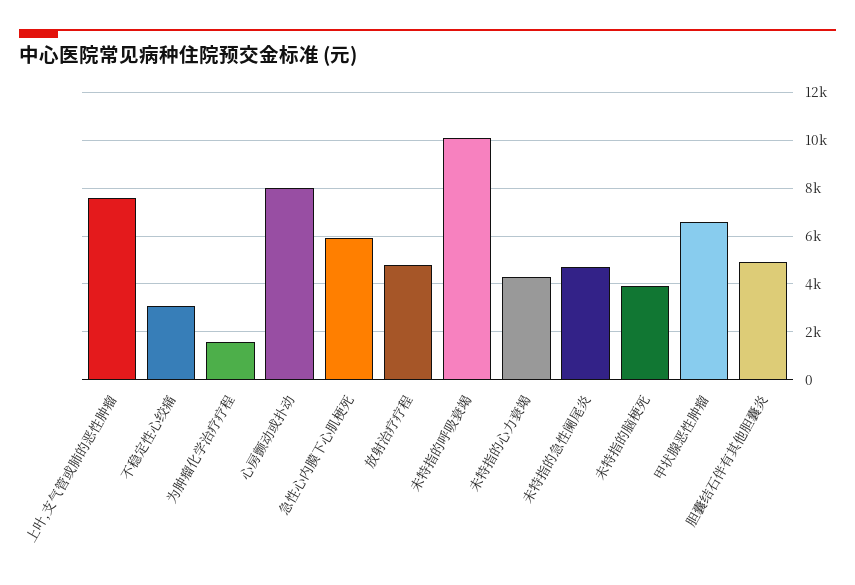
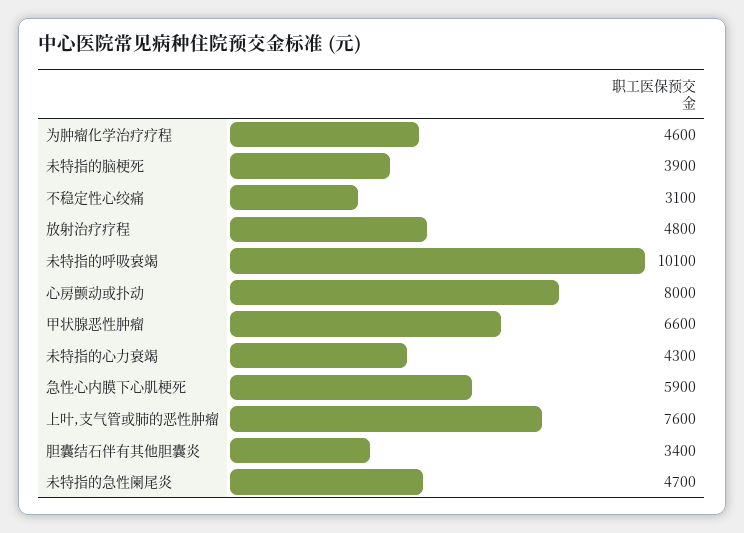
  {
    "上叶,支气管或肺的恶性肿瘤": 7600,
    "不稳定性心绞痛": 3100,
-   "为肿瘤化学治疗疗程": 1500,
+   "为肿瘤化学治疗疗程": 4600,
    "心房颤动或扑动": 8000,
    "急性心内膜下心肌梗死": 5900,
    "放射治疗疗程": 4800,
    "未特指的呼吸衰竭": 10100,
    "未特指的心力衰竭": 4300,
    "未特指的急性阑尾炎": 4700,
    "未特指的脑梗死": 3900,
    "甲状腺恶性肿瘤": 6600,
-   "胆囊结石伴有其他胆囊炎": 5000
+   "胆囊结石伴有其他胆囊炎": 3400
  }

